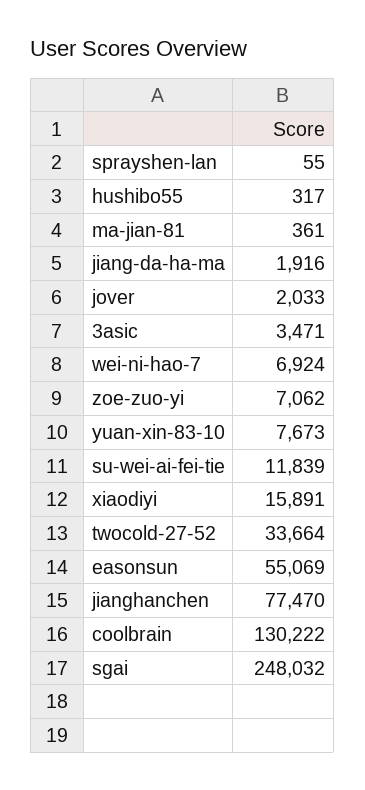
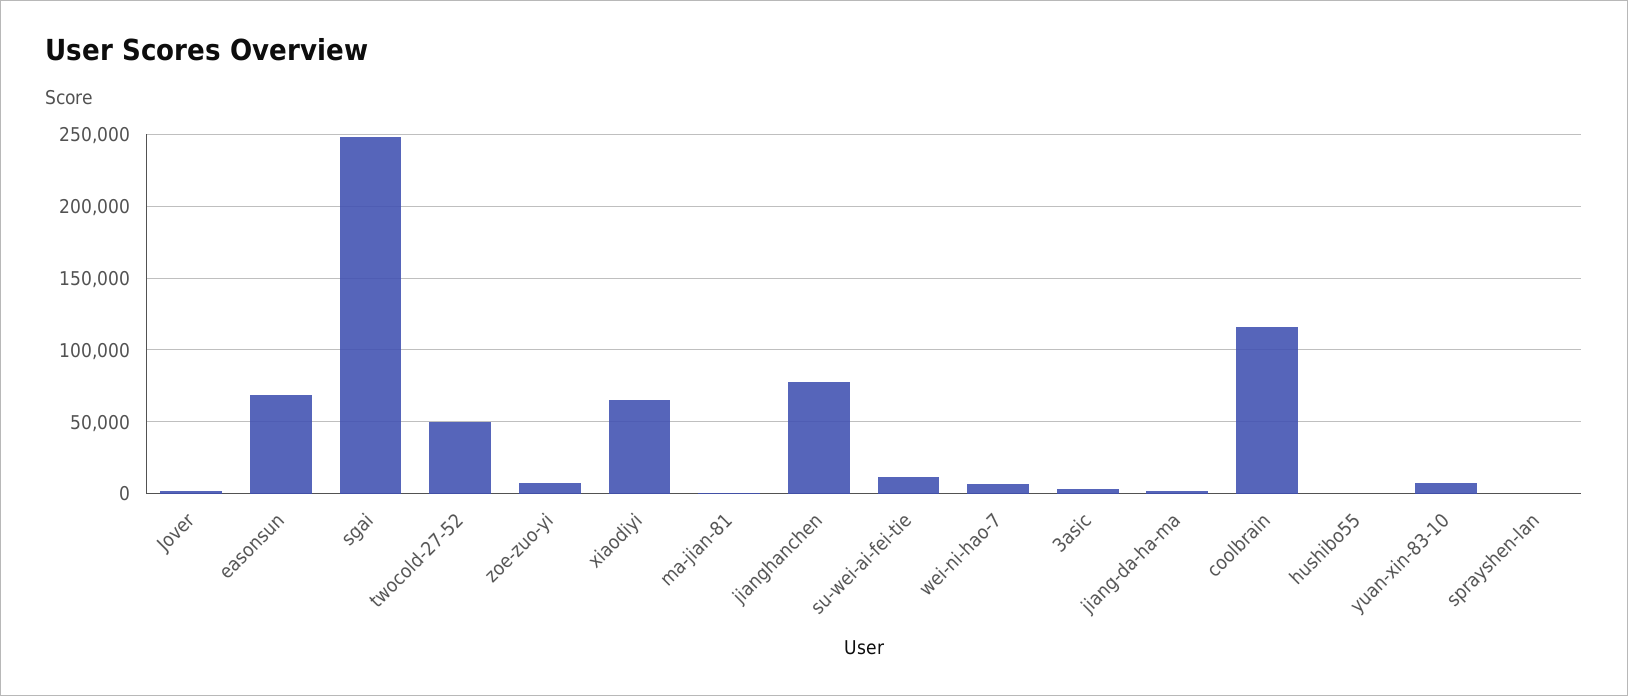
  {
    "sprayshen-lan": 55,
    "hushibo55": 317,
    "ma-jian-81": 361,
    "jiang-da-ha-ma": 1916,
    "jover": 2033,
    "3asic": 3471,
    "wei-ni-hao-7": 6924,
    "zoe-zuo-yi": 7062,
    "yuan-xin-83-10": 7673,
    "su-wei-ai-fei-tie": 11839,
-   "xiaodiyi": 15891,
+   "xiaodiyi": 65000,
-   "twocold-27-52": 33664,
+   "twocold-27-52": 50000,
-   "easonsun": 55069,
+   "easonsun": 70000,
    "jianghanchen": 77470,
-   "coolbrain": 130222,
+   "coolbrain": 115000,
    "sgai": 248032
  }

